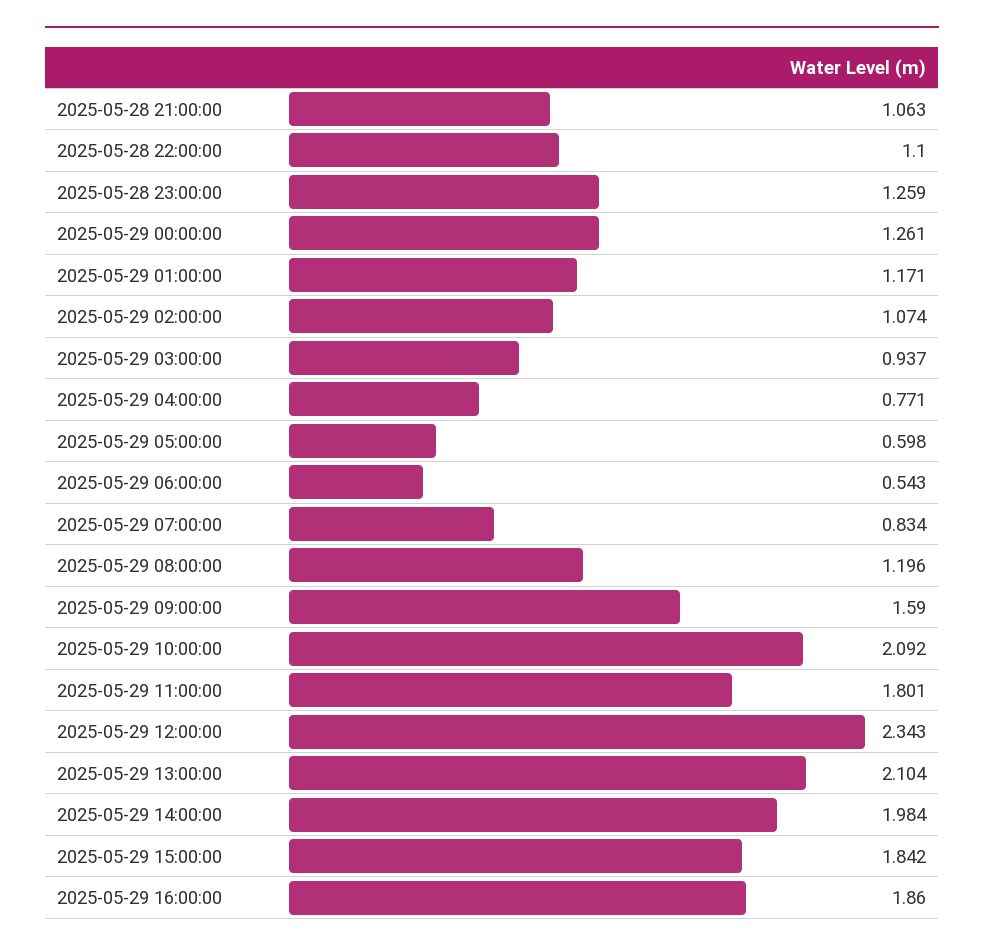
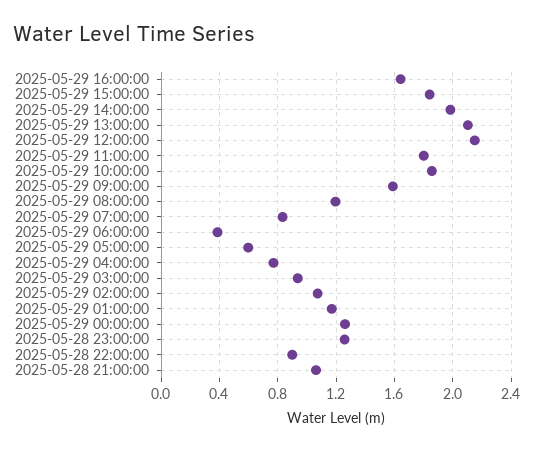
  {
    "2025-05-28 21:00:00": 1.063,
-   "2025-05-28 22:00:00": 1.1,
+   "2025-05-28 22:00:00": 0.9,
    "2025-05-28 23:00:00": 1.259,
    "2025-05-29 00:00:00": 1.261,
    "2025-05-29 01:00:00": 1.171,
    "2025-05-29 02:00:00": 1.074,
    "2025-05-29 03:00:00": 0.937,
    "2025-05-29 04:00:00": 0.771,
    "2025-05-29 05:00:00": 0.598,
-   "2025-05-29 06:00:00": 0.543,
+   "2025-05-29 06:00:00": 0.4,
    "2025-05-29 07:00:00": 0.834,
    "2025-05-29 08:00:00": 1.196,
    "2025-05-29 09:00:00": 1.59,
-   "2025-05-29 10:00:00": 2.092,
+   "2025-05-29 10:00:00": 1.85,
    "2025-05-29 11:00:00": 1.801,
-   "2025-05-29 12:00:00": 2.343,
+   "2025-05-29 12:00:00": 2.15,
    "2025-05-29 13:00:00": 2.104,
    "2025-05-29 14:00:00": 1.984,
    "2025-05-29 15:00:00": 1.842,
-   "2025-05-29 16:00:00": 1.86
+   "2025-05-29 16:00:00": 1.65
  }

